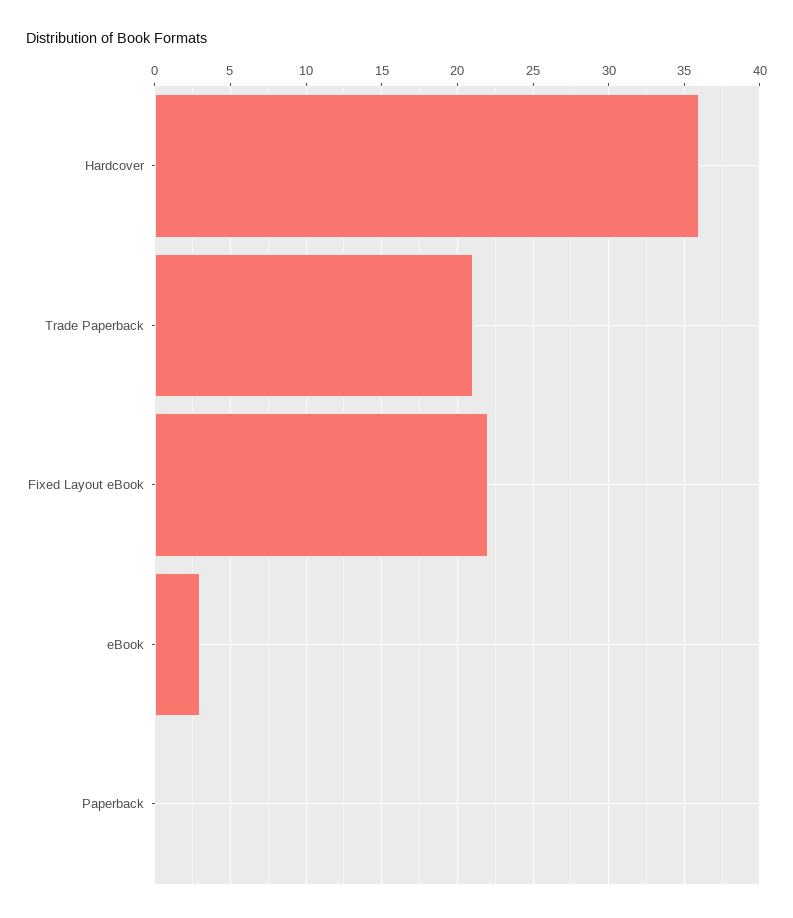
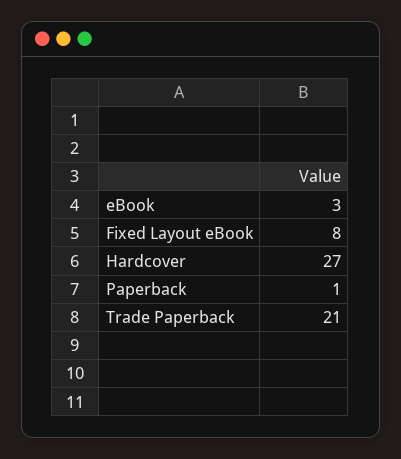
  {
-   "Hardcover": 36,
+   "Hardcover": 27,
    "Trade Paperback": 21,
-   "Fixed Layout eBook": 22,
+   "Fixed Layout eBook": 8,
    "eBook": 3,
-   "Paperback": 0
+   "Paperback": 1
  }

